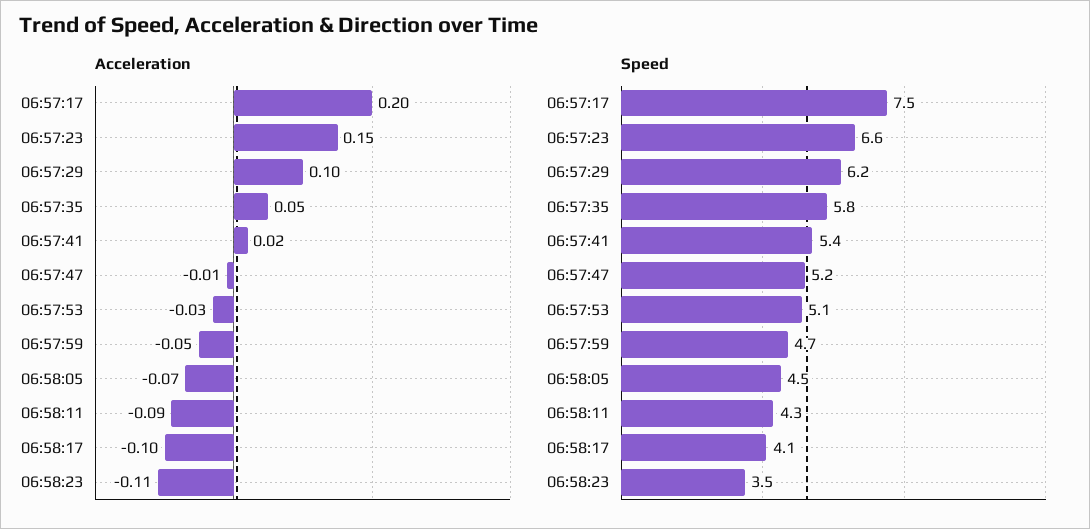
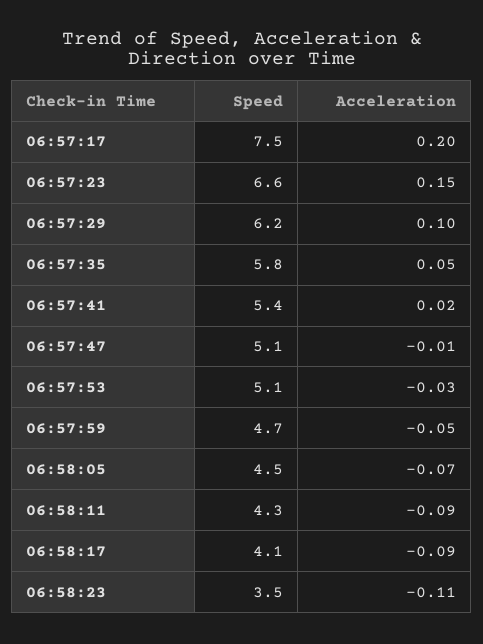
  {
    "Acceleration": {
      "06:57:17": 0.2,
      "06:57:23": 0.15,
      "06:57:29": 0.1,
      "06:57:35": 0.05,
      "06:57:41": 0.02,
      "06:57:47": -0.01,
      "06:57:53": -0.03,
      "06:57:59": -0.05,
      "06:58:05": -0.07,
      "06:58:11": -0.09,
-     "06:58:17": -0.1,
+     "06:58:17": -0.09,
      "06:58:23": -0.11
    },
    "Speed": {
      "06:57:17": 7.5,
      "06:57:23": 6.6,
      "06:57:29": 6.2,
      "06:57:35": 5.8,
      "06:57:41": 5.4,
-     "06:57:47": 5.2,
+     "06:57:47": 5.1,
      "06:57:53": 5.1,
      "06:57:59": 4.7,
      "06:58:05": 4.5,
      "06:58:11": 4.3,
      "06:58:17": 4.1,
      "06:58:23": 3.5
    }
  }

